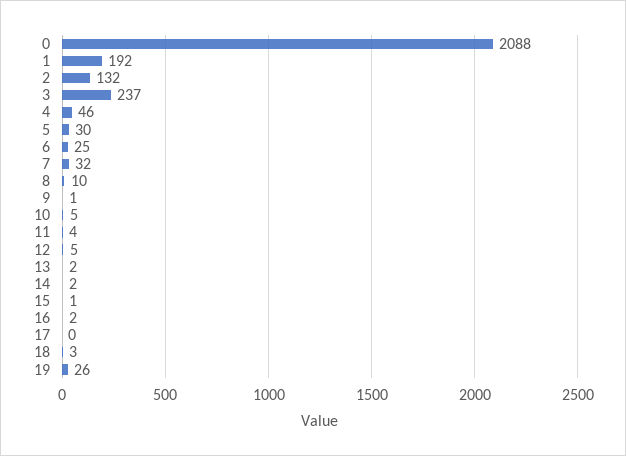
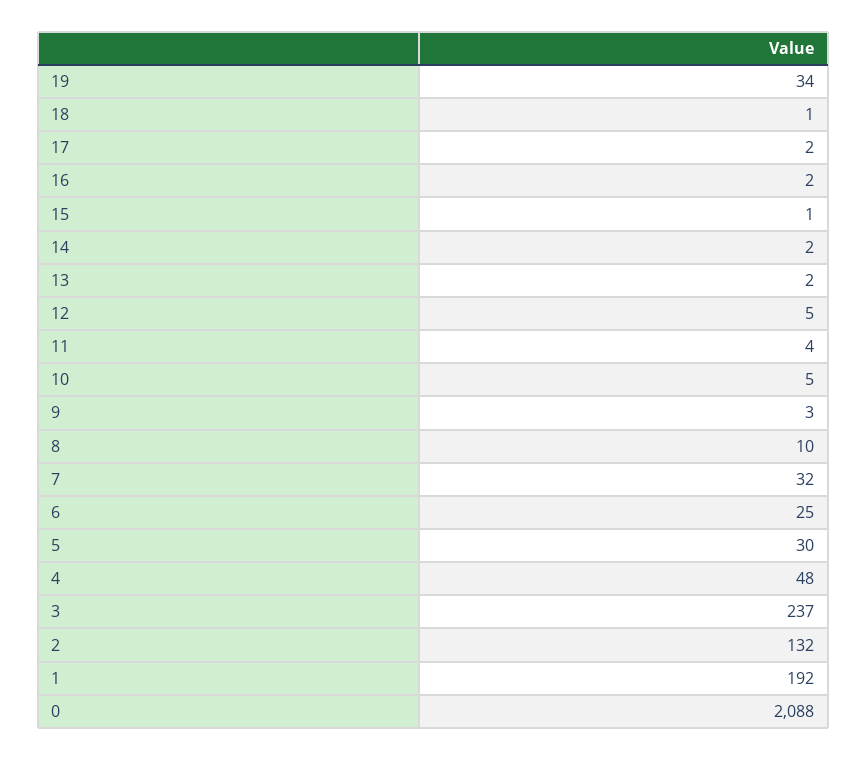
  {
    "0": 2088,
    "1": 192,
    "2": 132,
    "3": 237,
-   "4": 46,
+   "4": 48,
    "5": 30,
    "6": 25,
    "7": 32,
    "8": 10,
-   "9": 1,
+   "9": 3,
    "10": 5,
    "11": 4,
    "12": 5,
    "13": 2,
    "14": 2,
    "15": 1,
    "16": 2,
-   "17": 0,
+   "17": 2,
-   "18": 3,
+   "18": 1,
-   "19": 26
+   "19": 34
  }

